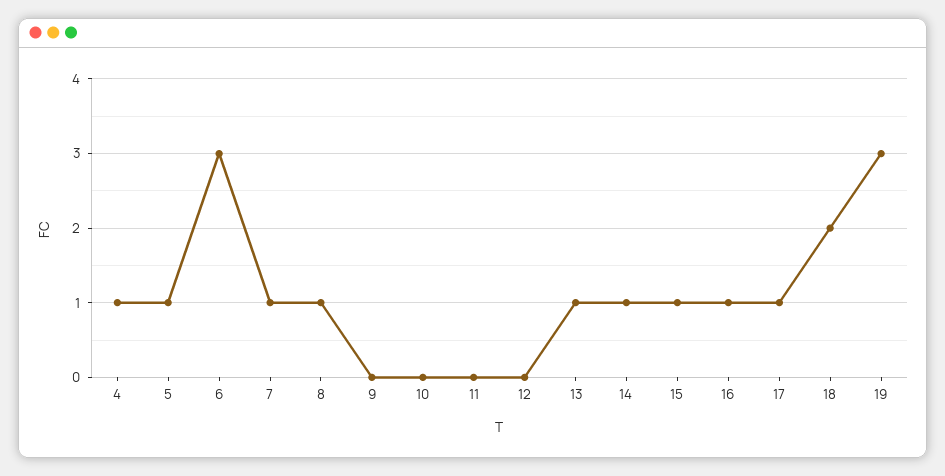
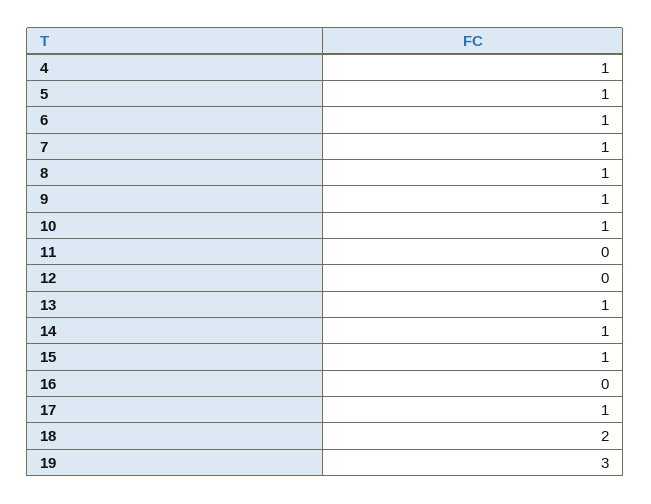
  {
    "4": 1,
    "5": 1,
-   "6": 3,
+   "6": 1,
    "7": 1,
    "8": 1,
-   "9": 0,
+   "9": 1,
-   "10": 0,
+   "10": 1,
    "11": 0,
    "12": 0,
    "13": 1,
    "14": 1,
    "15": 1,
-   "16": 1,
+   "16": 0,
    "17": 1,
    "18": 2,
    "19": 3
  }

